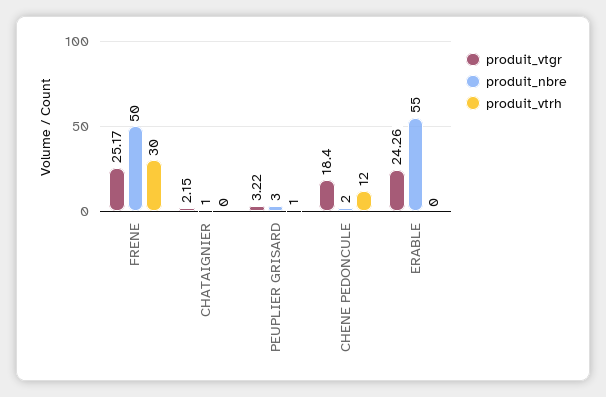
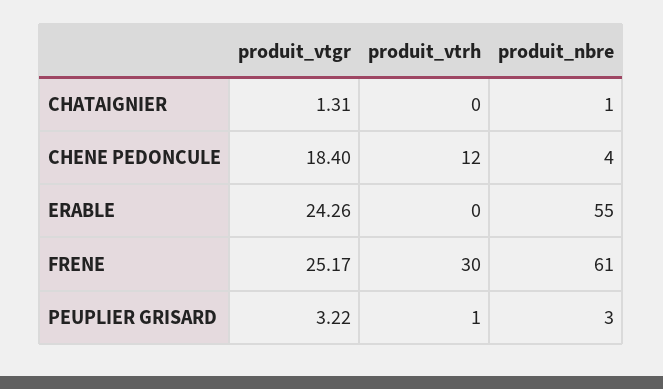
  {
    "produit_vtgr": {
      "FRENE": 25.17,
-     "CHATAIGNIER": 2.15,
+     "CHATAIGNIER": 1.31,
      "PEUPLIER GRISARD": 3.22,
      "CHENE PEDONCULE": 18.4,
      "ERABLE": 24.26
    },
    "produit_nbre": {
-     "FRENE": 50,
+     "FRENE": 61,
      "CHATAIGNIER": 1,
      "PEUPLIER GRISARD": 3,
-     "CHENE PEDONCULE": 2,
+     "CHENE PEDONCULE": 4,
      "ERABLE": 55
    },
    "produit_vtrh": {
      "FRENE": 30,
      "CHATAIGNIER": 0,
      "PEUPLIER GRISARD": 1,
      "CHENE PEDONCULE": 12,
      "ERABLE": 0
    }
  }

